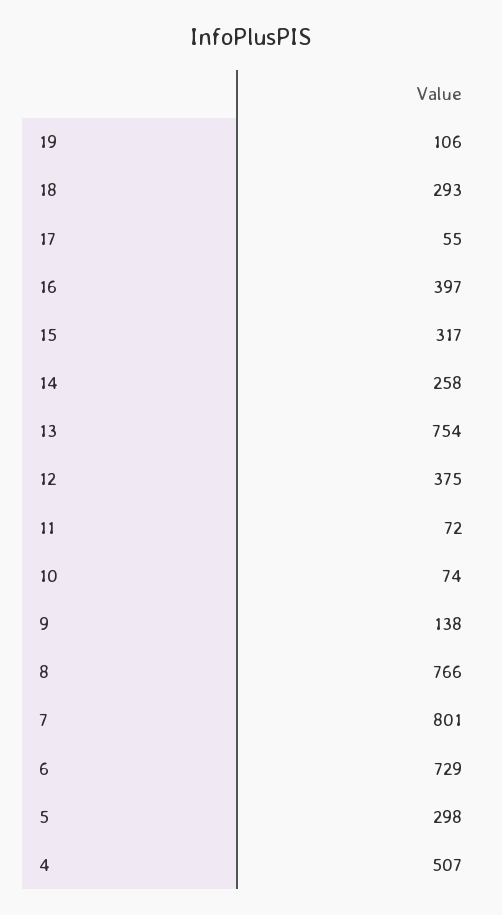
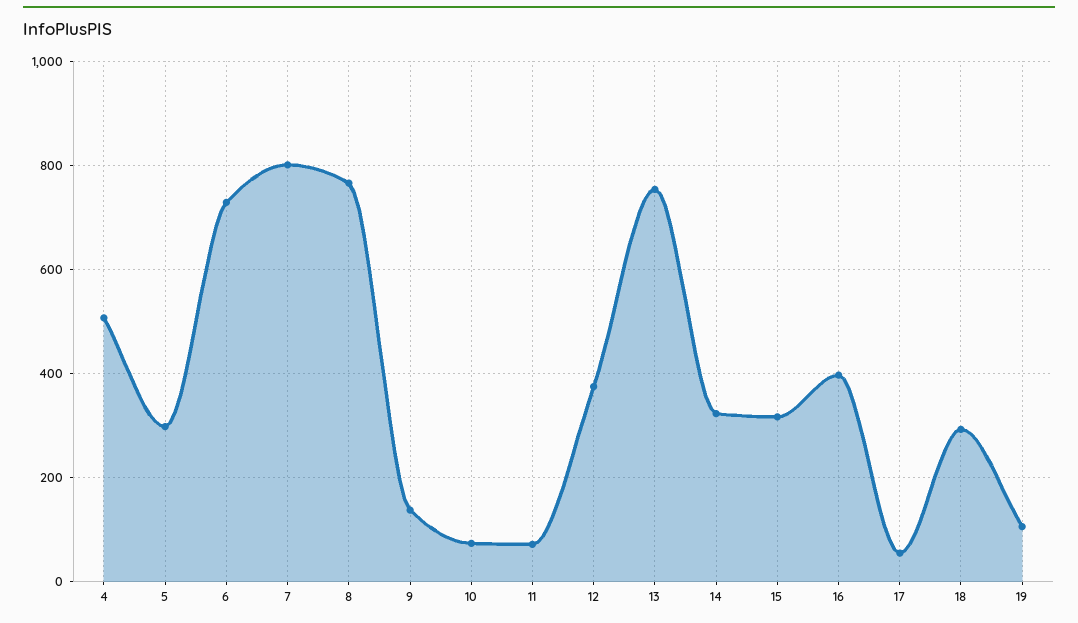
  {
    "19": 106,
    "18": 293,
    "17": 55,
    "16": 397,
    "15": 317,
-   "14": 258,
+   "14": 320,
    "13": 754,
    "12": 375,
    "11": 72,
    "10": 74,
    "9": 138,
    "8": 766,
    "7": 801,
    "6": 729,
    "5": 298,
    "4": 507
  }

